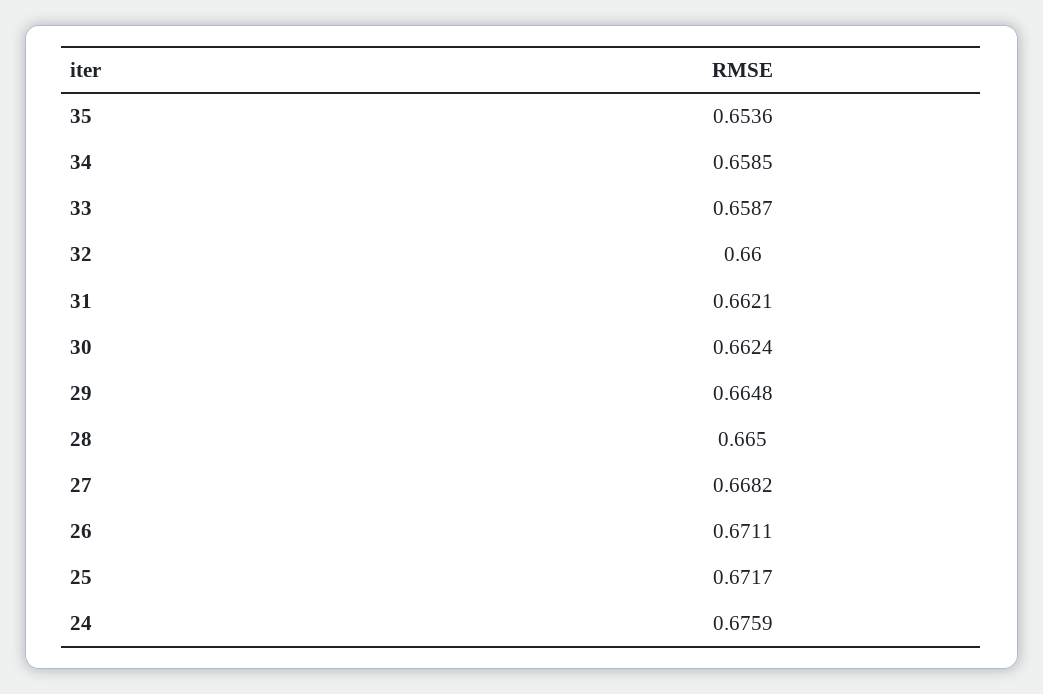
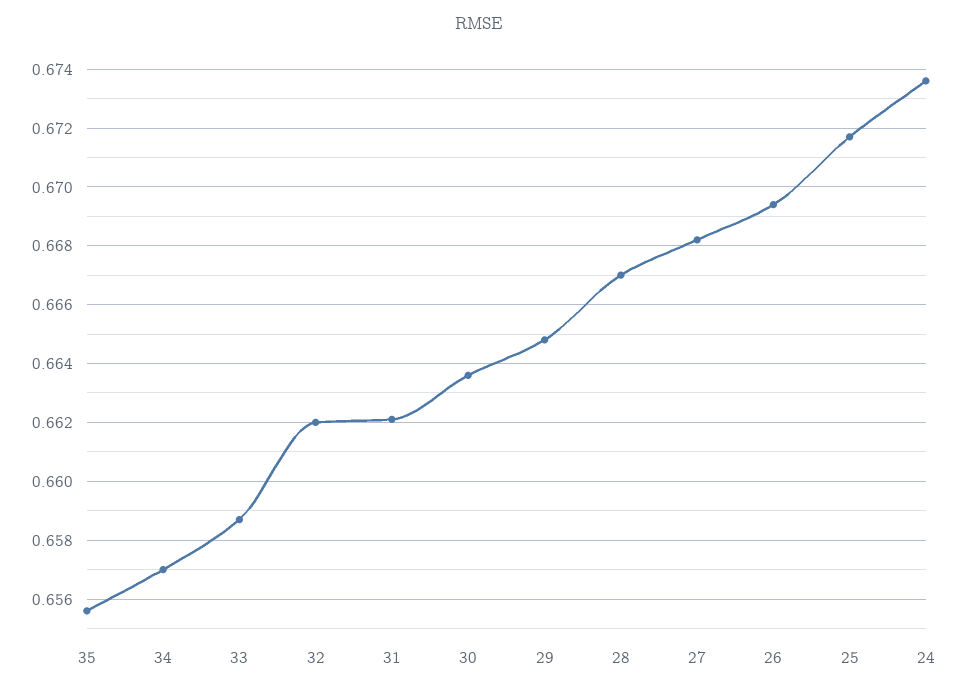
  {
-   "35": 0.6536,
+   "35": 0.6555,
-   "34": 0.6585,
+   "34": 0.657,
    "33": 0.6587,
-   "32": 0.66,
+   "32": 0.662,
    "31": 0.6621,
-   "30": 0.6624,
+   "30": 0.6635,
    "29": 0.6648,
-   "28": 0.665,
+   "28": 0.667,
    "27": 0.6682,
-   "26": 0.6711,
+   "26": 0.6695,
    "25": 0.6717,
-   "24": 0.6759
+   "24": 0.6735
  }

